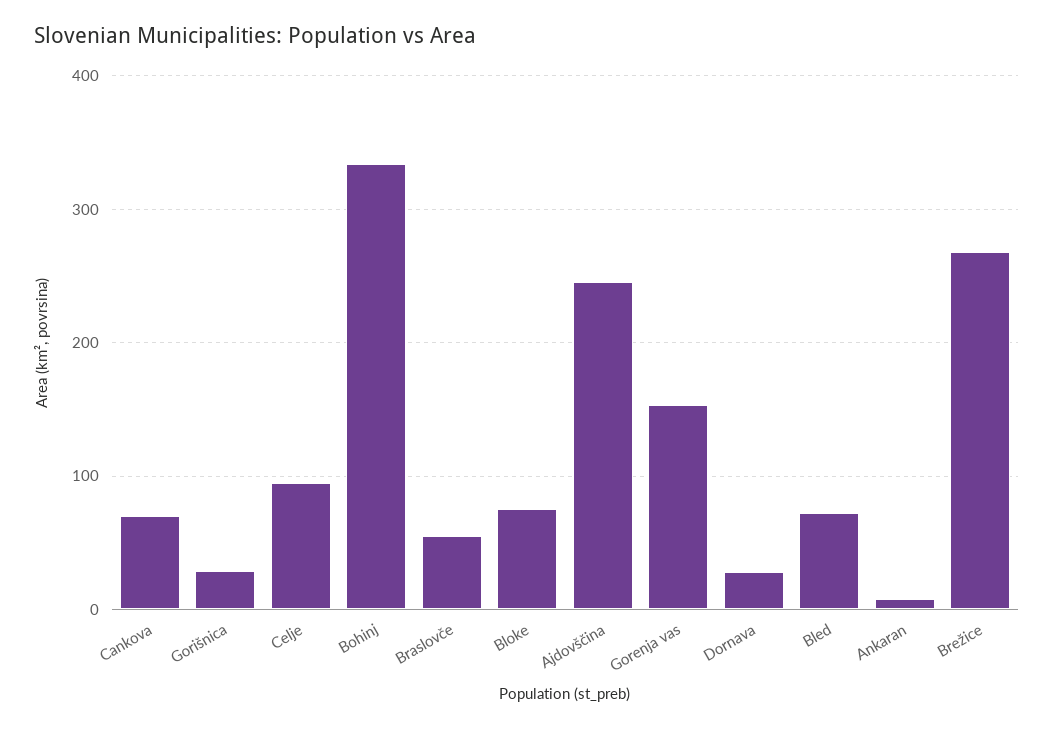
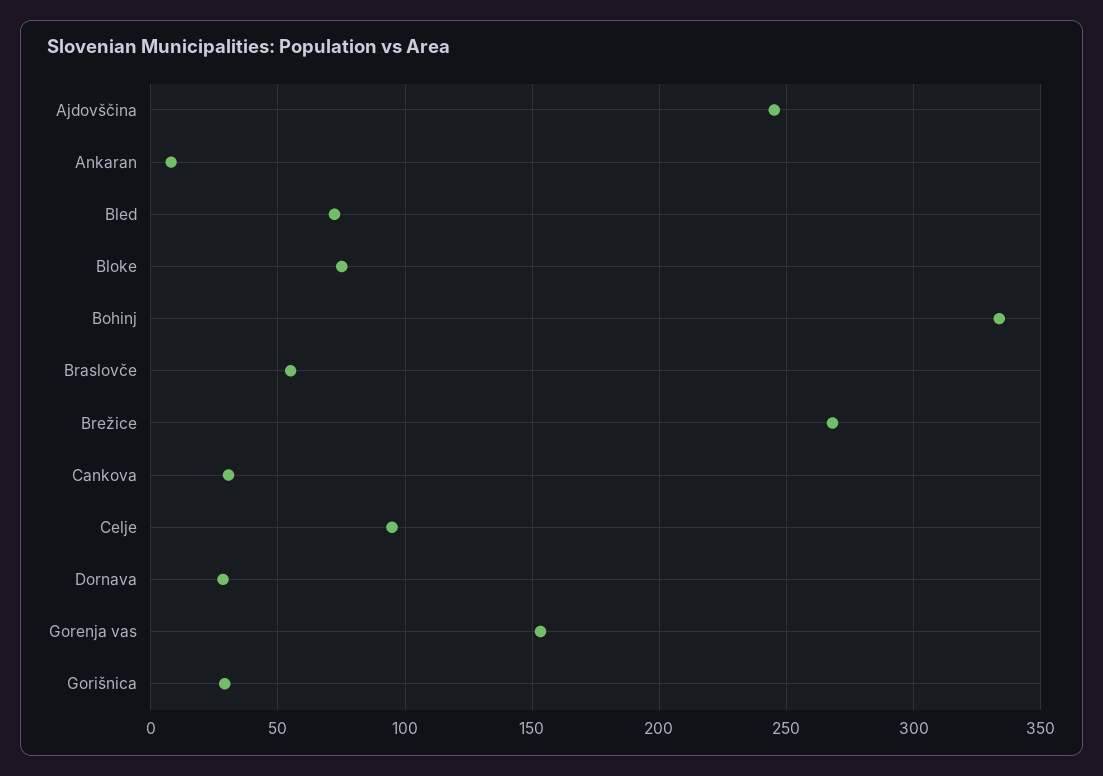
  {
-   "Cankova": 70,
+   "Cankova": 30,
    "Gorišnica": 30,
    "Celje": 95,
    "Bohinj": 335,
    "Braslovče": 55,
    "Bloke": 75,
    "Ajdovščina": 245,
    "Gorenja vas": 155,
    "Dornava": 30,
    "Bled": 70,
    "Ankaran": 10,
    "Brežice": 270
  }

